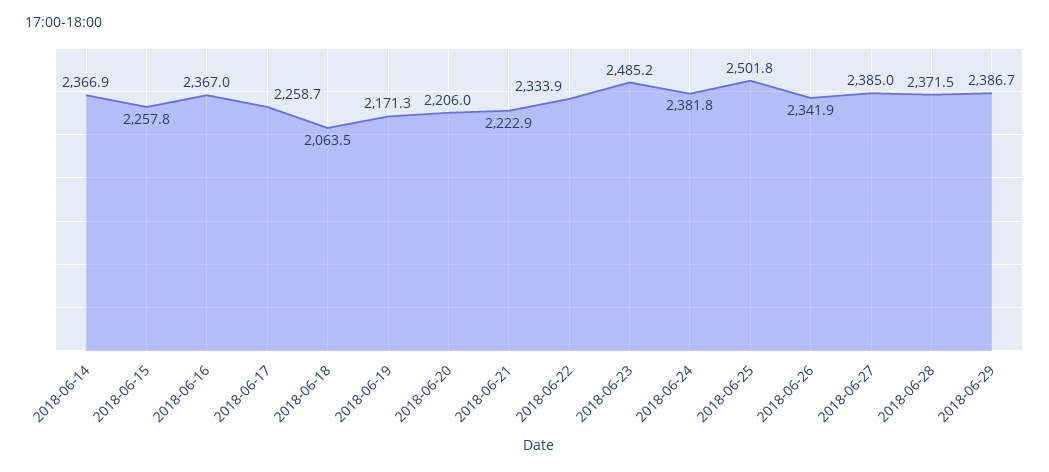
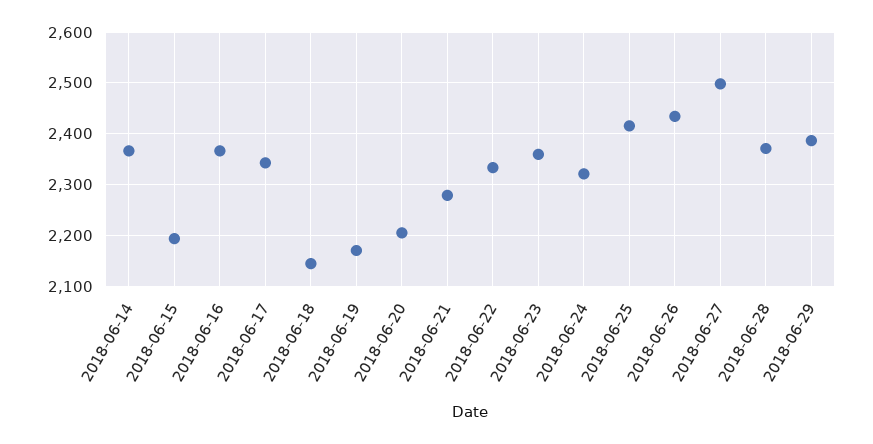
  {
    "2018-06-14": 2366.9,
-   "2018-06-15": 2257.8,
+   "2018-06-15": 2200,
    "2018-06-16": 2367,
-   "2018-06-17": 2258.7,
+   "2018-06-17": 2340,
-   "2018-06-18": 2063.5,
+   "2018-06-18": 2140,
    "2018-06-19": 2171.3,
    "2018-06-20": 2206,
-   "2018-06-21": 2222.9,
+   "2018-06-21": 2280,
    "2018-06-22": 2333.9,
-   "2018-06-23": 2485.2,
+   "2018-06-23": 2360,
-   "2018-06-24": 2381.8,
+   "2018-06-24": 2320,
-   "2018-06-25": 2501.8,
+   "2018-06-25": 2420,
-   "2018-06-26": 2341.9,
+   "2018-06-26": 2440,
-   "2018-06-27": 2385,
+   "2018-06-27": 2500,
    "2018-06-28": 2371.5,
    "2018-06-29": 2386.7
  }

